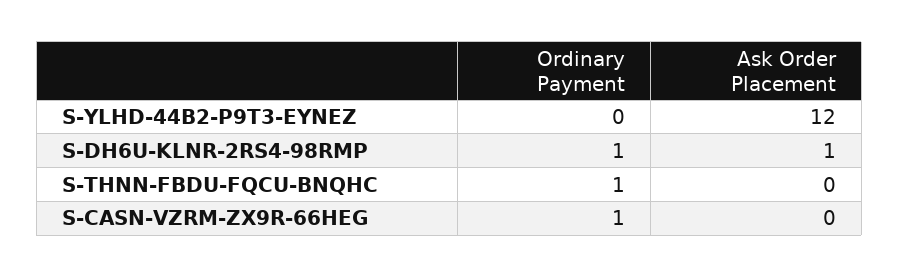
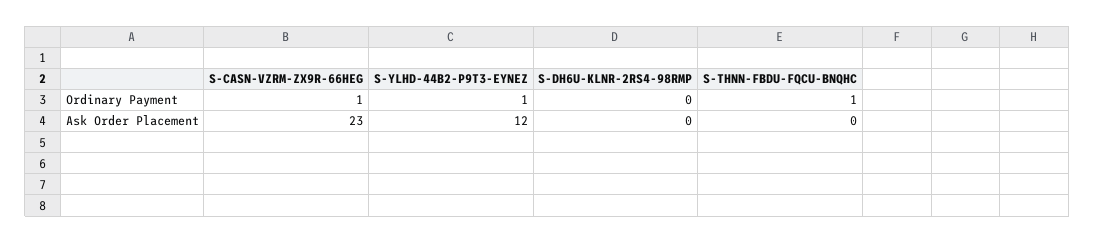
  {
    "Ordinary Payment": {
-     "S-YLHD-44B2-P9T3-EYNEZ": 0,
+     "S-YLHD-44B2-P9T3-EYNEZ": 1,
-     "S-DH6U-KLNR-2RS4-98RMP": 1,
+     "S-DH6U-KLNR-2RS4-98RMP": 0,
      "S-THNN-FBDU-FQCU-BNQHC": 1,
      "S-CASN-VZRM-ZX9R-66HEG": 1
    },
    "Ask Order Placement": {
      "S-YLHD-44B2-P9T3-EYNEZ": 12,
-     "S-DH6U-KLNR-2RS4-98RMP": 1,
+     "S-DH6U-KLNR-2RS4-98RMP": 0,
      "S-THNN-FBDU-FQCU-BNQHC": 0,
-     "S-CASN-VZRM-ZX9R-66HEG": 0
+     "S-CASN-VZRM-ZX9R-66HEG": 23
    }
  }

